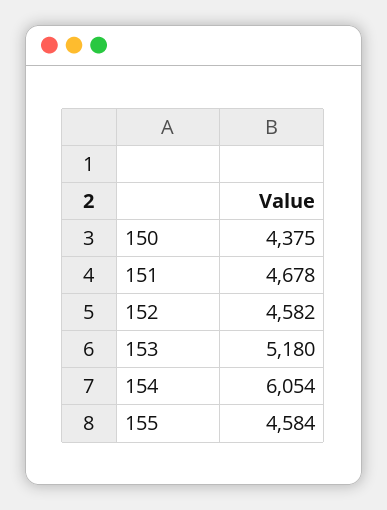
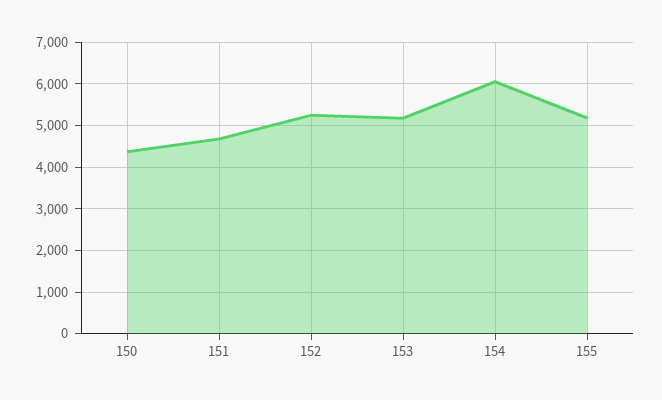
  {
    "150": 4375,
    "151": 4678,
-   "152": 4582,
+   "152": 5200,
    "153": 5180,
    "154": 6054,
-   "155": 4584
+   "155": 5200
  }

